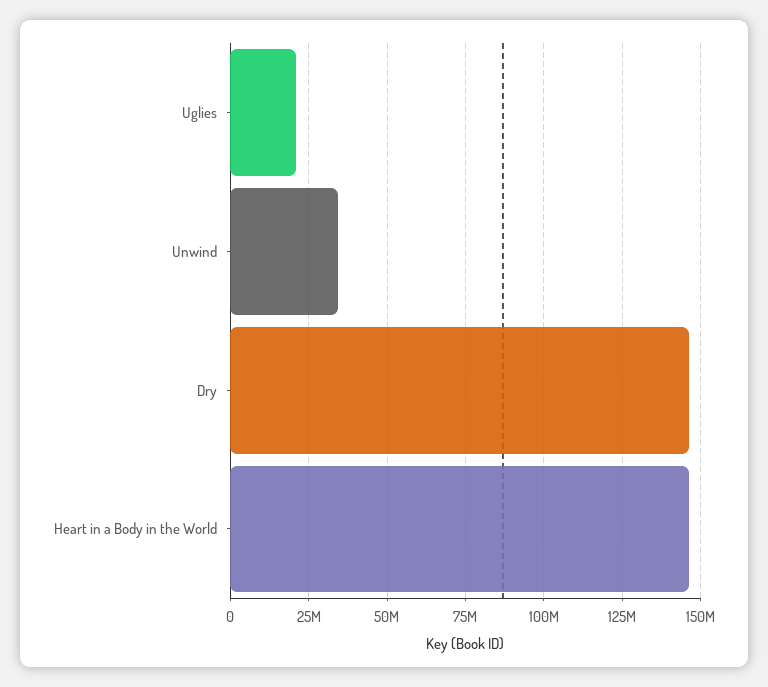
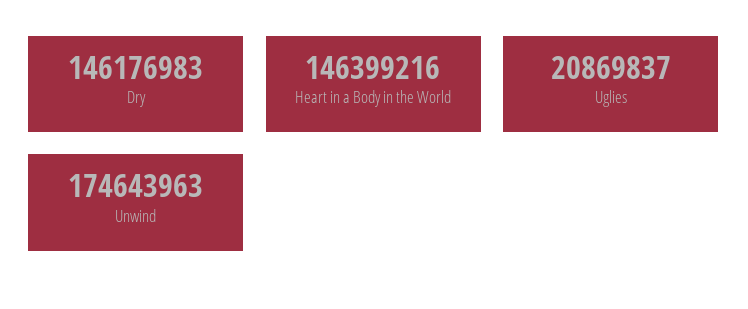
  {
    "Uglies": 20869837,
-   "Unwind": 35000000,
+   "Unwind": 174643963,
    "Dry": 146176983,
    "Heart in a Body in the World": 146399216
  }

